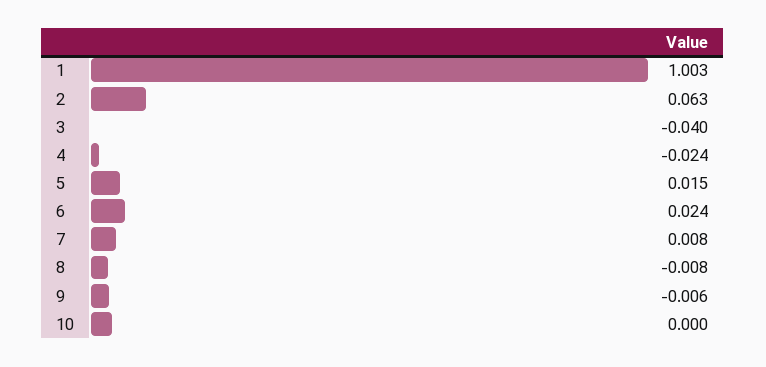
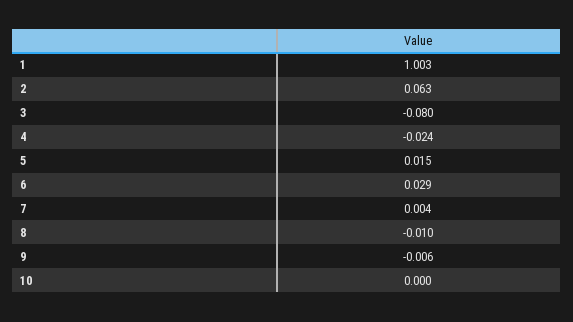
  {
    "1": 1.003,
    "2": 0.063,
-   "3": -0.04,
+   "3": -0.08,
    "4": -0.024,
    "5": 0.015,
-   "6": 0.024,
+   "6": 0.029,
-   "7": 0.008,
+   "7": 0.004,
-   "8": -0.008,
+   "8": -0.01,
    "9": -0.006,
    "10": 0
  }

